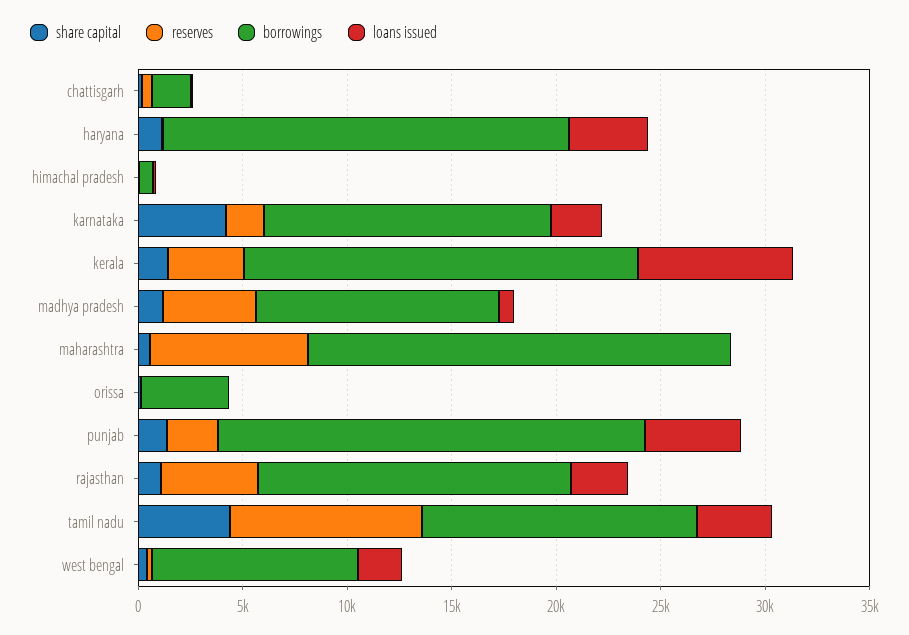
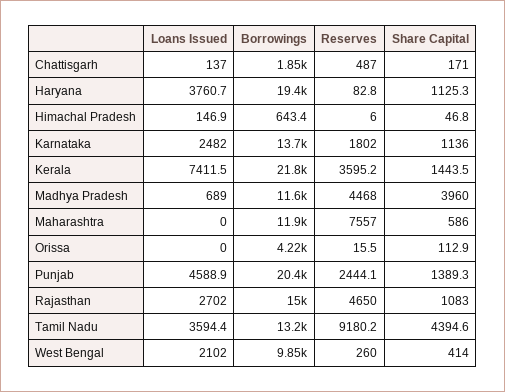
  {
    "share capital": {
      "chattisgarh": 171,
      "haryana": 1125.3,
      "himachal pradesh": 46.8,
-     "karnataka": 4000,
+     "karnataka": 1136,
      "kerala": 1443.5,
-     "madhya pradesh": 1000,
+     "madhya pradesh": 3960,
      "maharashtra": 586,
      "orissa": 112.9,
      "punjab": 1389.3,
      "rajasthan": 1083,
      "tamil nadu": 4394.6,
      "west bengal": 414
    },
    "reserves": {
      "chattisgarh": 487,
      "haryana": 82.8,
      "himachal pradesh": 6,
      "karnataka": 1802,
      "kerala": 3595.2,
      "madhya pradesh": 4468,
      "maharashtra": 7557,
      "orissa": 15.5,
      "punjab": 2444.1,
      "rajasthan": 4650,
      "tamil nadu": 9180.2,
      "west bengal": 260
    },
    "borrowings": {
      "chattisgarh": 1850,
      "haryana": 19400,
      "himachal pradesh": 643.4,
      "karnataka": 13700,
-     "kerala": 19000,
+     "kerala": 21800,
      "madhya pradesh": 11600,
-     "maharashtra": 20000,
+     "maharashtra": 11900,
      "orissa": 4220,
      "punjab": 20400,
      "rajasthan": 15000,
      "tamil nadu": 13200,
      "west bengal": 9850
    },
    "loans issued": {
      "chattisgarh": 137,
      "haryana": 3760.7,
      "himachal pradesh": 146.9,
      "karnataka": 2482,
      "kerala": 7411.5,
      "madhya pradesh": 689,
      "maharashtra": 0,
      "orissa": 0,
      "punjab": 4588.9,
      "rajasthan": 2702,
      "tamil nadu": 3594.4,
      "west bengal": 2102
    }
  }

